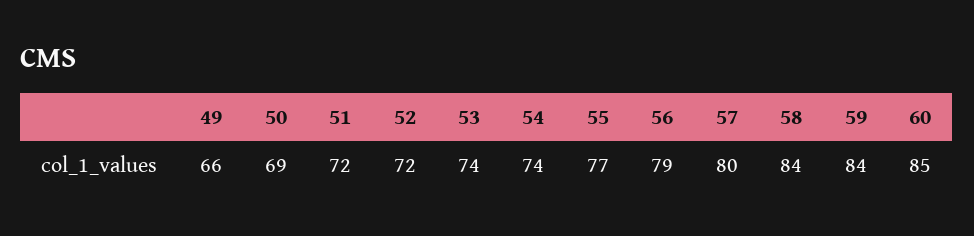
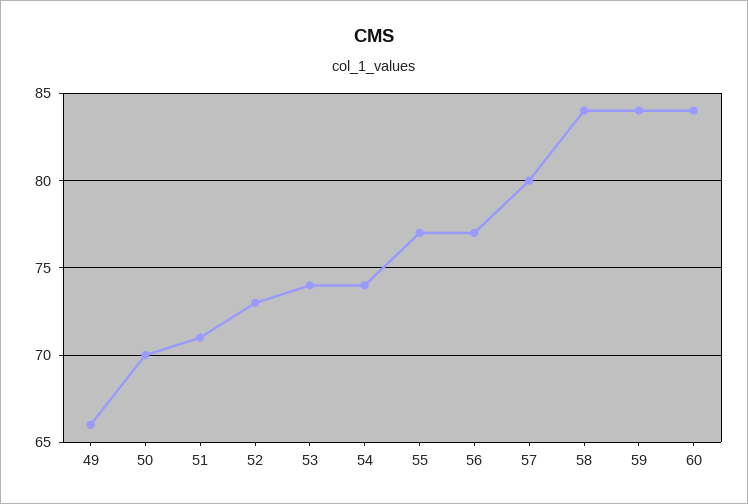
  {
    "49": 66,
-   "50": 69,
+   "50": 70,
-   "51": 72,
+   "51": 71,
-   "52": 72,
+   "52": 73,
    "53": 74,
    "54": 74,
    "55": 77,
-   "56": 79,
+   "56": 77,
    "57": 80,
    "58": 84,
    "59": 84,
-   "60": 85
+   "60": 84
  }

